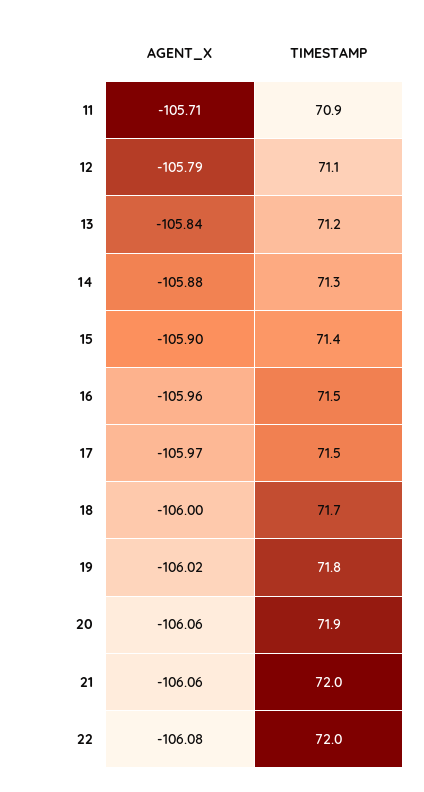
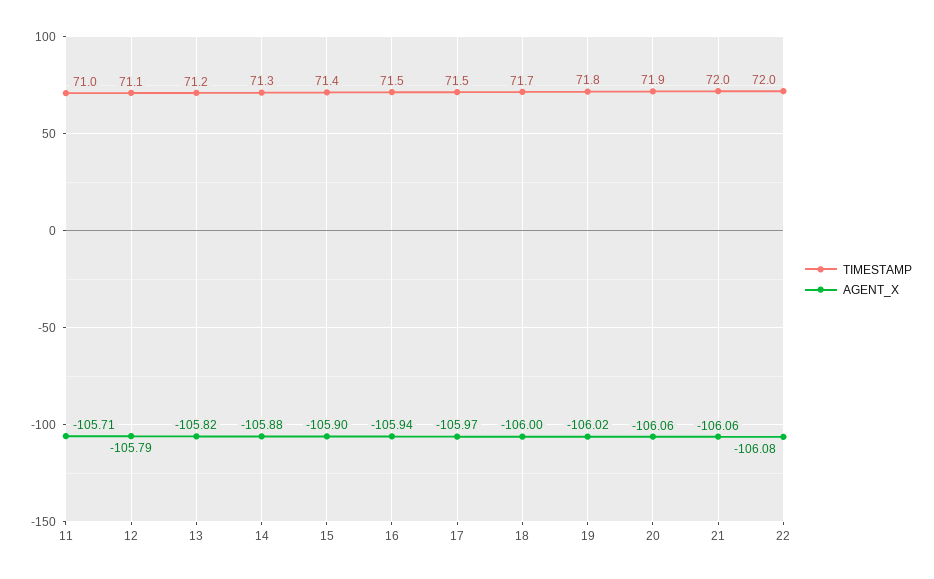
  {
    "AGENT_X": {
      "11": -105.71,
      "12": -105.79,
-     "13": -105.84,
+     "13": -105.82,
      "14": -105.88,
      "15": -105.9,
-     "16": -105.96,
+     "16": -105.94,
      "17": -105.97,
      "18": -106,
      "19": -106.02,
      "20": -106.06,
      "21": -106.06,
      "22": -106.08
    },
    "TIMESTAMP": {
-     "11": 70.9,
+     "11": 71,
      "12": 71.1,
      "13": 71.2,
      "14": 71.3,
      "15": 71.4,
      "16": 71.5,
      "17": 71.5,
      "18": 71.7,
      "19": 71.8,
      "20": 71.9,
      "21": 72,
      "22": 72
    }
  }

